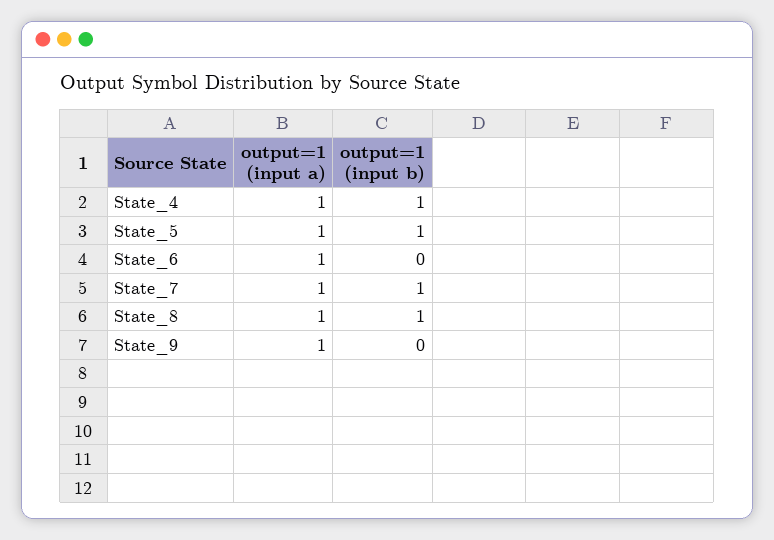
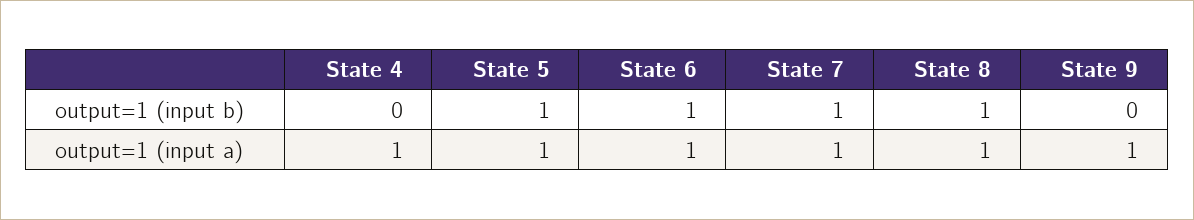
  {
    "output=1 (input a)": {
      "State_4": 1,
      "State_5": 1,
      "State_6": 1,
      "State_7": 1,
      "State_8": 1,
      "State_9": 1
    },
    "output=1 (input b)": {
-     "State_4": 1,
+     "State_4": 0,
      "State_5": 1,
-     "State_6": 0,
+     "State_6": 1,
      "State_7": 1,
      "State_8": 1,
      "State_9": 0
    }
  }

